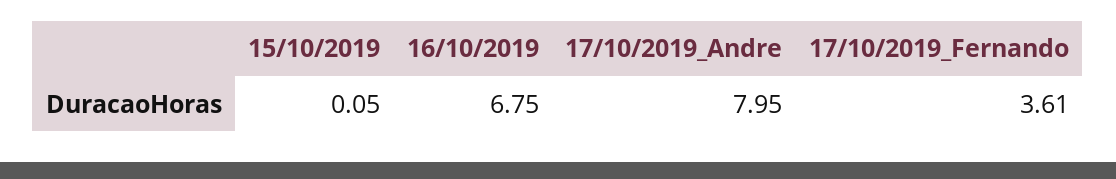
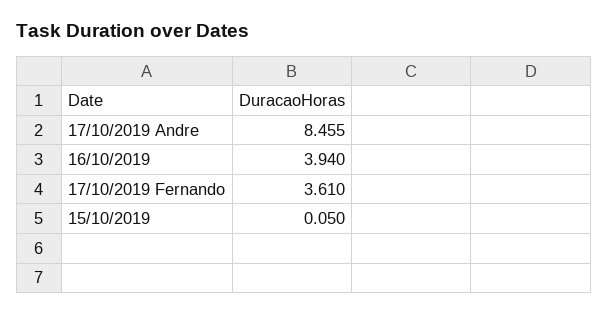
  {
    "15/10/2019": 0.05,
-   "16/10/2019": 6.75,
+   "16/10/2019": 3.94,
-   "17/10/2019_Andre": 7.95,
+   "17/10/2019_Andre": 8.455,
    "17/10/2019_Fernando": 3.61
  }

